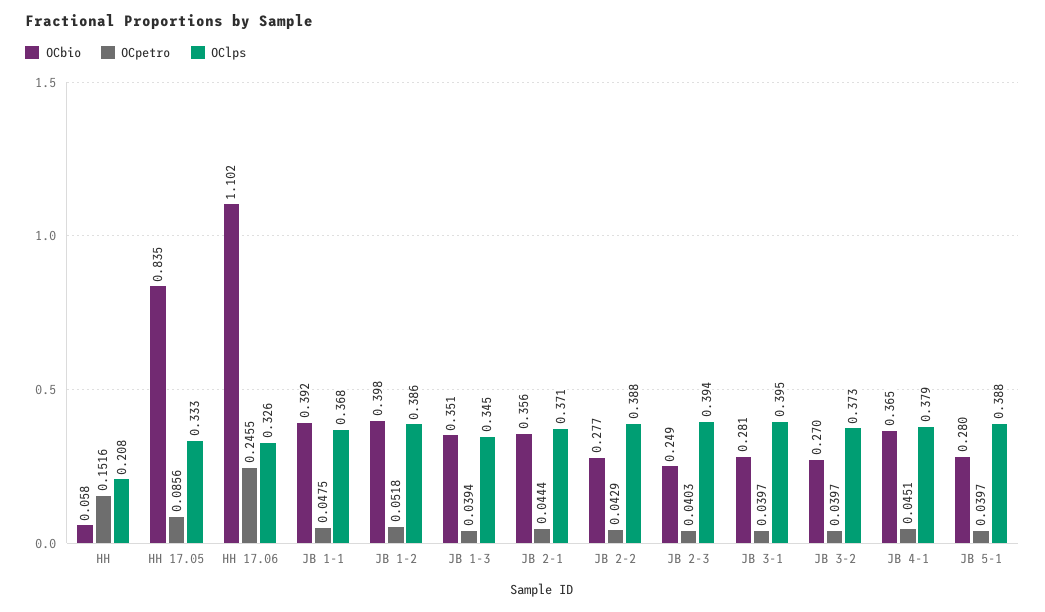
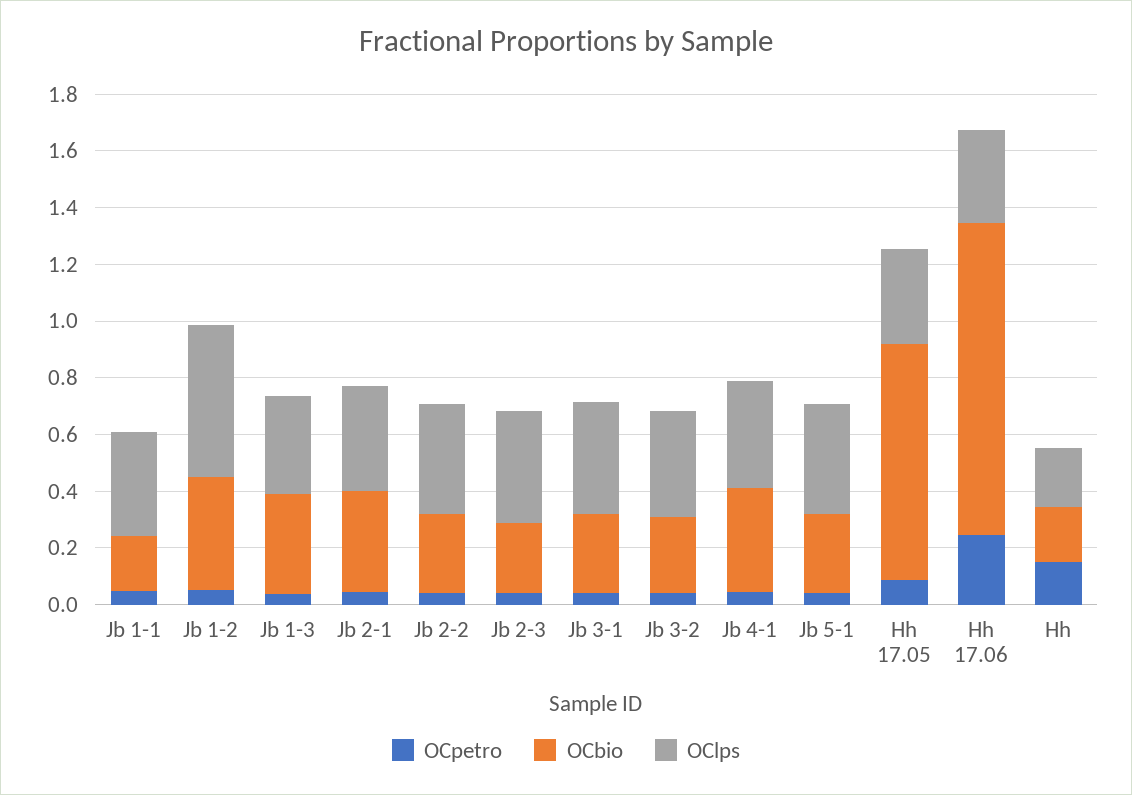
  {
    "OCbio": {
-     "HH": 0.058,
+     "HH": 0.2,
      "HH 17.05": 0.835,
      "HH 17.06": 1.102,
-     "JB 1-1": 0.392,
+     "JB 1-1": 0.2,
      "JB 1-2": 0.398,
      "JB 1-3": 0.351,
      "JB 2-1": 0.356,
      "JB 2-2": 0.277,
      "JB 2-3": 0.249,
      "JB 3-1": 0.281,
      "JB 3-2": 0.27,
      "JB 4-1": 0.365,
      "JB 5-1": 0.28
    },
    "OCpetro": {
      "HH": 0.1516,
      "HH 17.05": 0.0856,
      "HH 17.06": 0.2455,
      "JB 1-1": 0.0475,
      "JB 1-2": 0.0518,
      "JB 1-3": 0.0394,
      "JB 2-1": 0.0444,
      "JB 2-2": 0.0429,
      "JB 2-3": 0.0403,
      "JB 3-1": 0.0397,
      "JB 3-2": 0.0397,
      "JB 4-1": 0.0451,
      "JB 5-1": 0.0397
    },
    "OClps": {
      "HH": 0.208,
      "HH 17.05": 0.333,
      "HH 17.06": 0.326,
      "JB 1-1": 0.368,
-     "JB 1-2": 0.386,
+     "JB 1-2": 0.55,
      "JB 1-3": 0.345,
      "JB 2-1": 0.371,
      "JB 2-2": 0.388,
      "JB 2-3": 0.394,
      "JB 3-1": 0.395,
      "JB 3-2": 0.373,
      "JB 4-1": 0.379,
      "JB 5-1": 0.388
    }
  }

